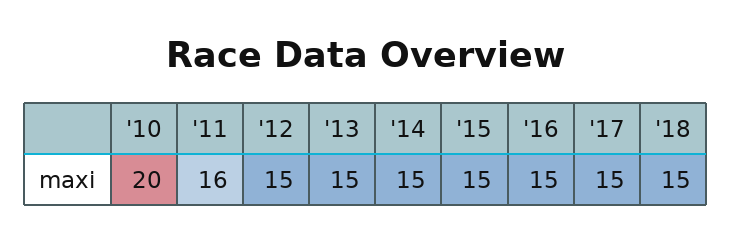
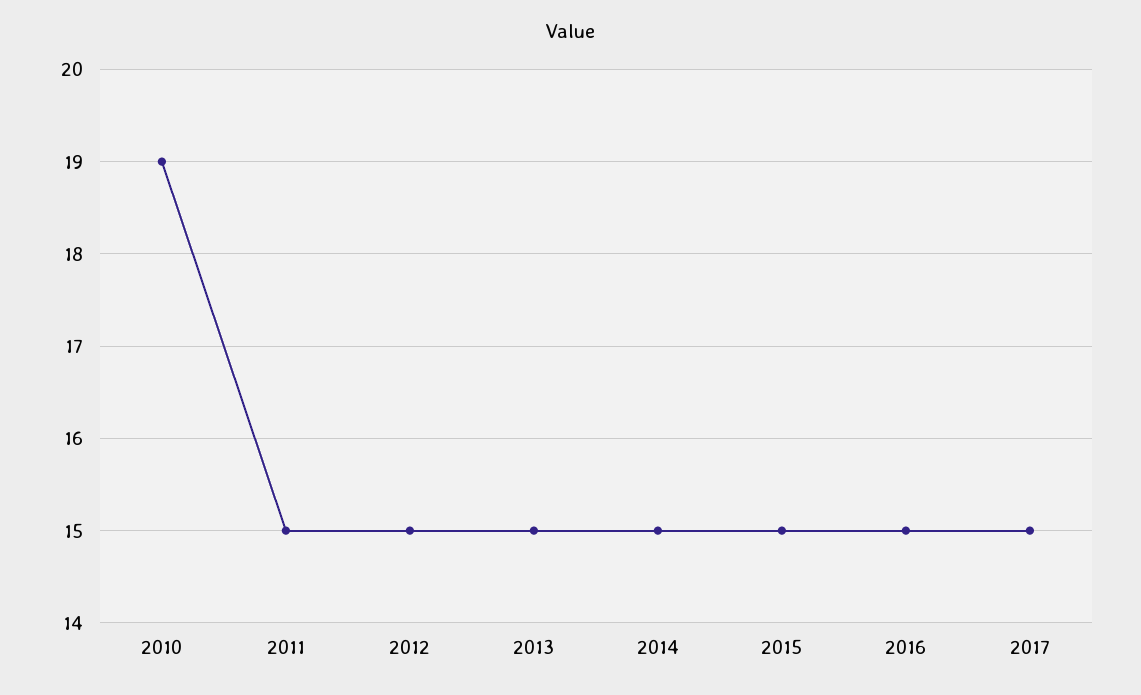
  {
-   "'10": 20,
+   "'10": 19,
-   "'11": 16,
+   "'11": 15,
    "'12": 15,
    "'13": 15,
    "'14": 15,
    "'15": 15,
    "'16": 15,
-   "'17": 15,
+   "'17": 15
-   "'18": 15
  }

